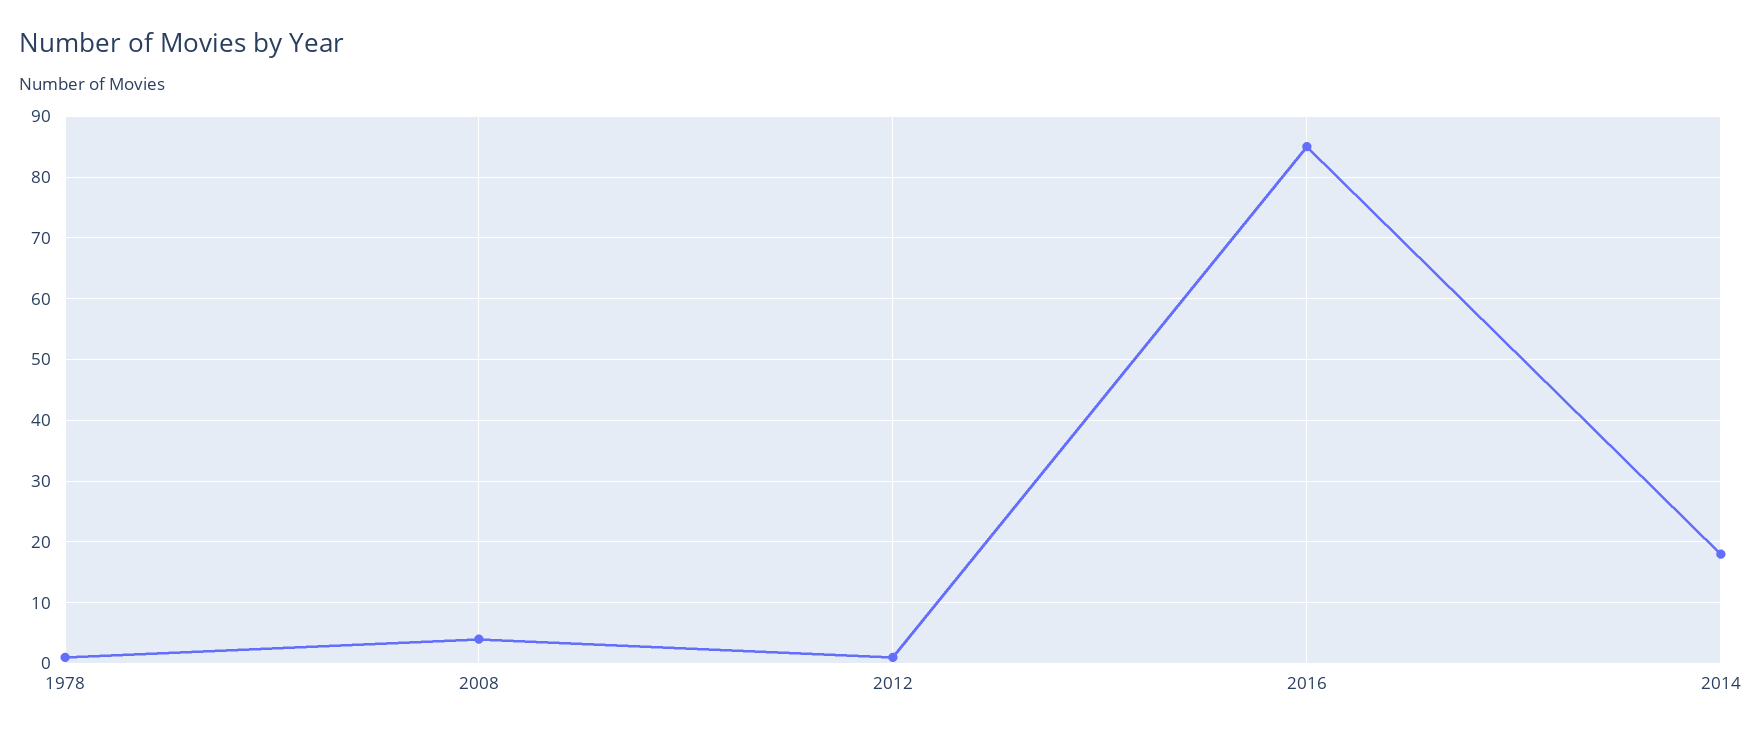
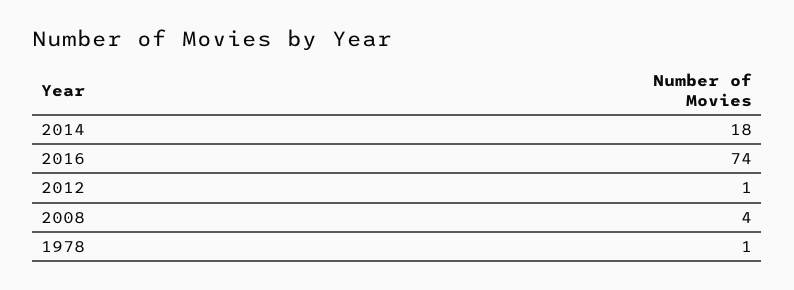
  {
    "1978": 1,
    "2008": 4,
    "2012": 1,
-   "2016": 85,
+   "2016": 74,
    "2014": 18
  }

